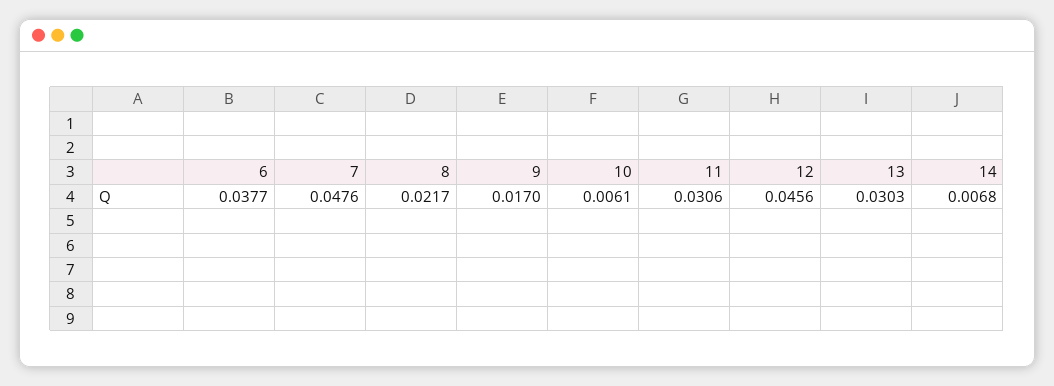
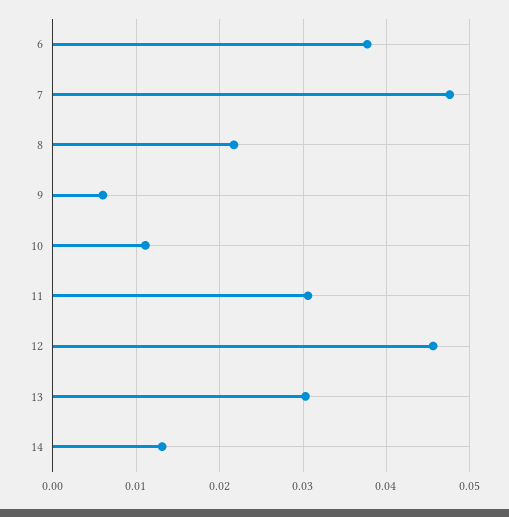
  {
    "6": 0.0377,
    "7": 0.0476,
    "8": 0.0217,
-   "9": 0.017,
+   "9": 0.006,
-   "10": 0.0061,
+   "10": 0.011,
    "11": 0.0306,
    "12": 0.0456,
    "13": 0.0303,
-   "14": 0.0068
+   "14": 0.013
  }

